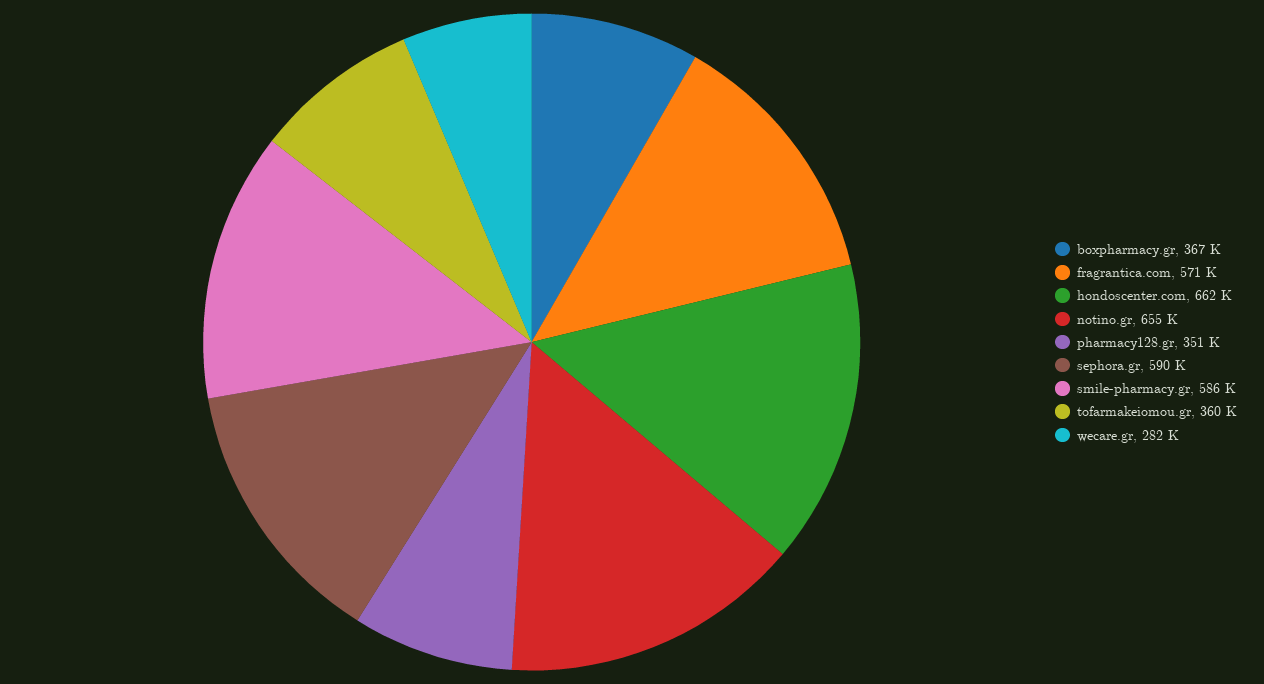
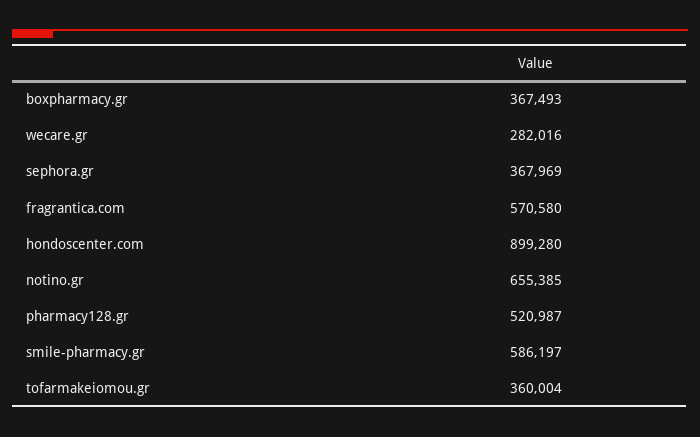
  {
    "boxpharmacy.gr": 367493,
    "fragrantica.com": 570580,
-   "hondoscenter.com": 662000,
+   "hondoscenter.com": 899280,
    "notino.gr": 655385,
-   "pharmacy128.gr": 351000,
+   "pharmacy128.gr": 520987,
-   "sephora.gr": 590000,
+   "sephora.gr": 367969,
    "smile-pharmacy.gr": 586197,
    "tofarmakeiomou.gr": 360004,
    "wecare.gr": 282016
  }

